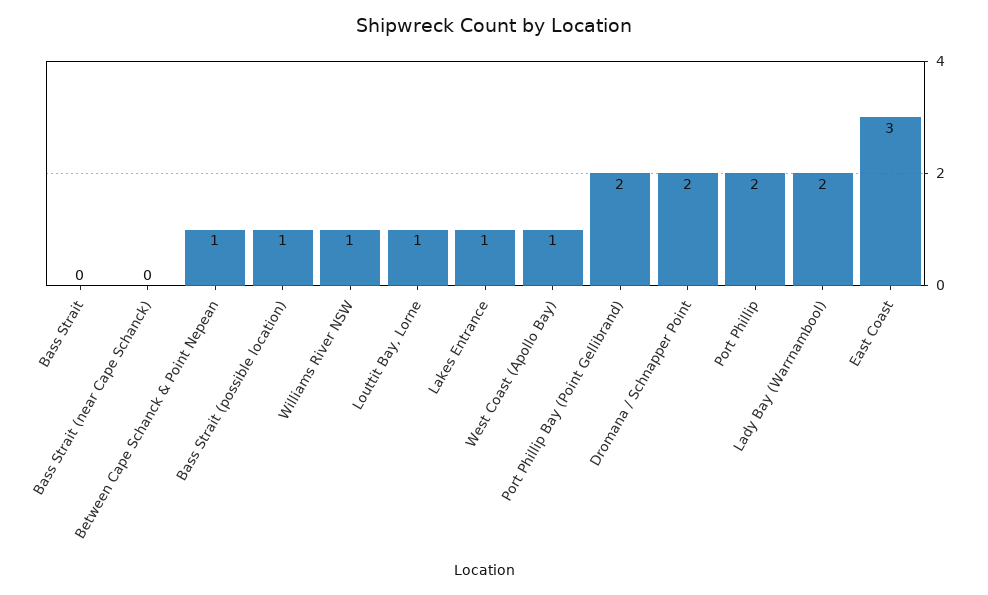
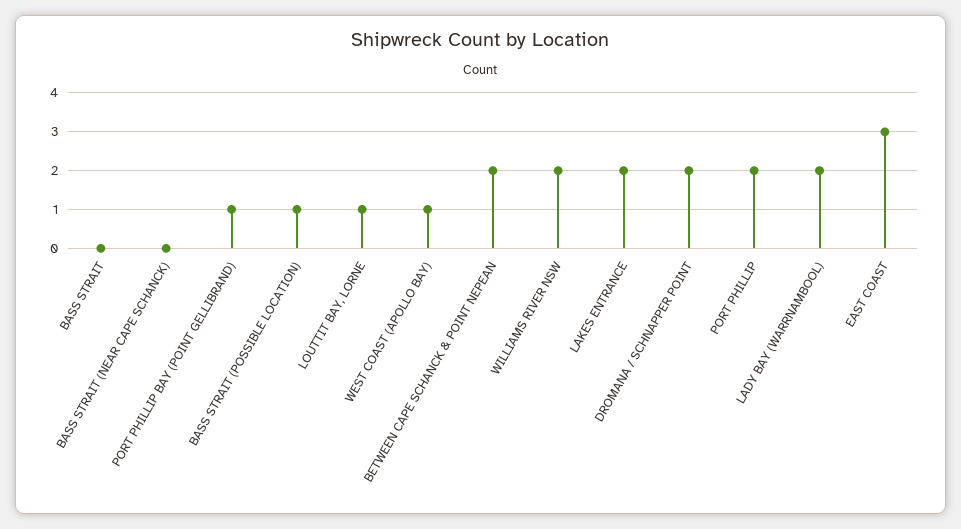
  {
    "Bass Strait": 0,
    "Bass Strait (near Cape Schanck)": 0,
-   "Between Cape Schanck & Point Nepean": 1,
+   "Between Cape Schanck & Point Nepean": 2,
    "Bass Strait (possible location)": 1,
-   "Williams River NSW": 1,
+   "Williams River NSW": 2,
    "Louttit Bay, Lorne": 1,
-   "Lakes Entrance": 1,
+   "Lakes Entrance": 2,
    "West Coast (Apollo Bay)": 1,
-   "Port Phillip Bay (Point Gellibrand)": 2,
+   "Port Phillip Bay (Point Gellibrand)": 1,
    "Dromana / Schnapper Point": 2,
    "Port Phillip": 2,
    "Lady Bay (Warrnambool)": 2,
    "East Coast": 3
  }

